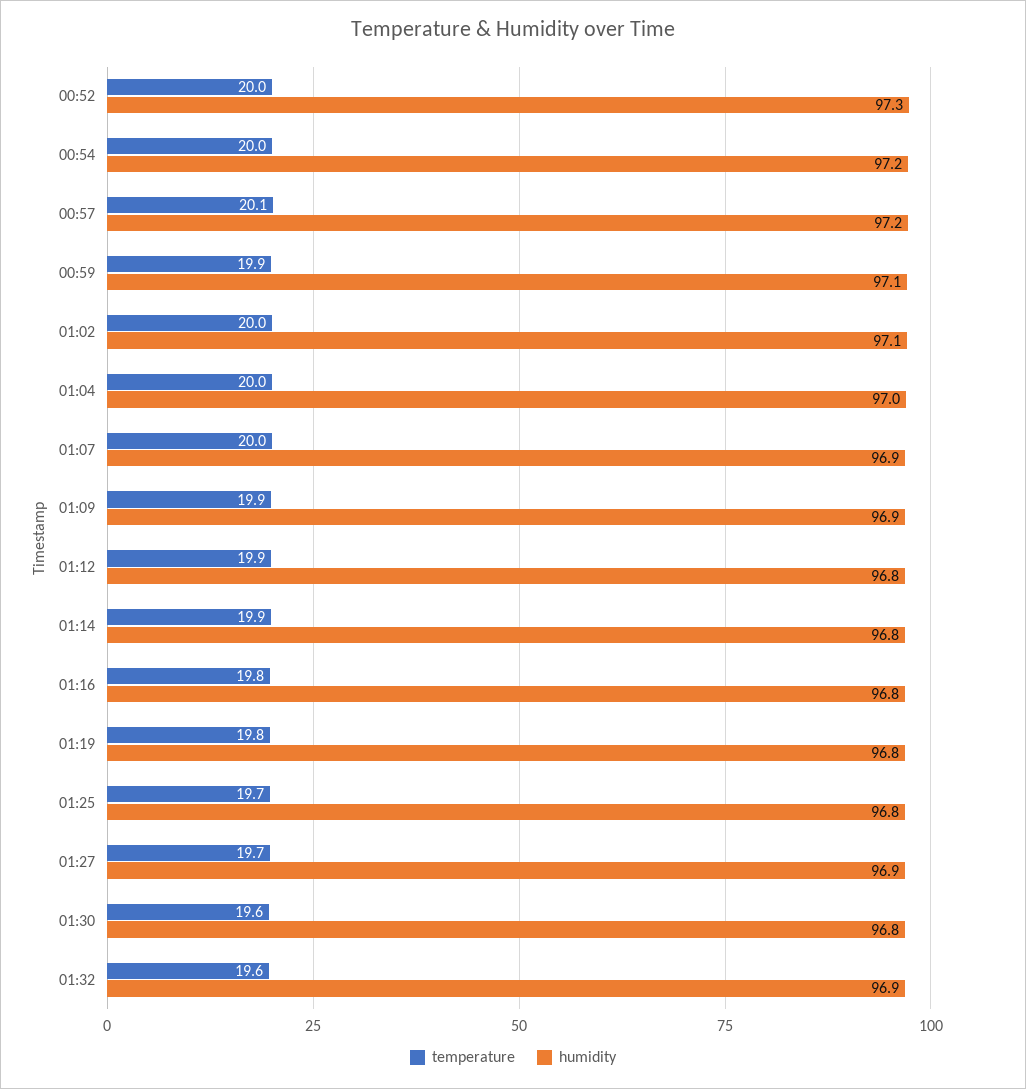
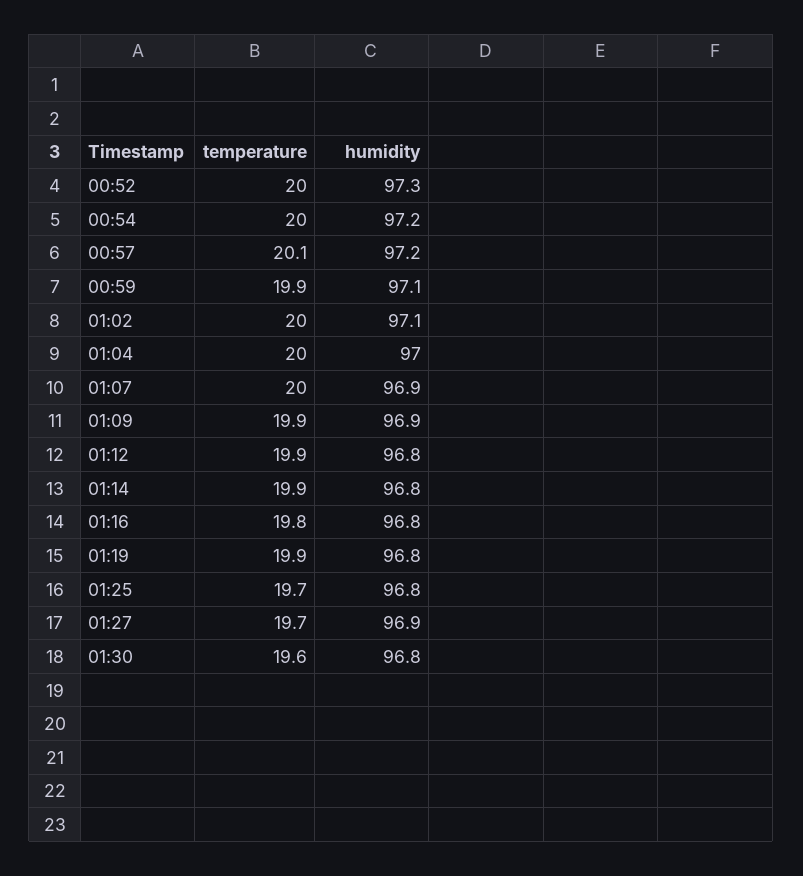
  {
    "temperature": {
      "00:52": 20,
      "00:54": 20,
      "00:57": 20.1,
      "00:59": 19.9,
      "01:02": 20,
      "01:04": 20,
      "01:07": 20,
      "01:09": 19.9,
      "01:12": 19.9,
      "01:14": 19.9,
      "01:16": 19.8,
-     "01:19": 19.8,
+     "01:19": 19.9,
      "01:25": 19.7,
      "01:27": 19.7,
-     "01:30": 19.6,
+     "01:30": 19.6
-     "01:32": 19.6
    },
    "humidity": {
      "00:52": 97.3,
      "00:54": 97.2,
      "00:57": 97.2,
      "00:59": 97.1,
      "01:02": 97.1,
      "01:04": 97,
      "01:07": 96.9,
      "01:09": 96.9,
      "01:12": 96.8,
      "01:14": 96.8,
      "01:16": 96.8,
      "01:19": 96.8,
      "01:25": 96.8,
      "01:27": 96.9,
-     "01:30": 96.8,
+     "01:30": 96.8
-     "01:32": 96.9
    }
  }

